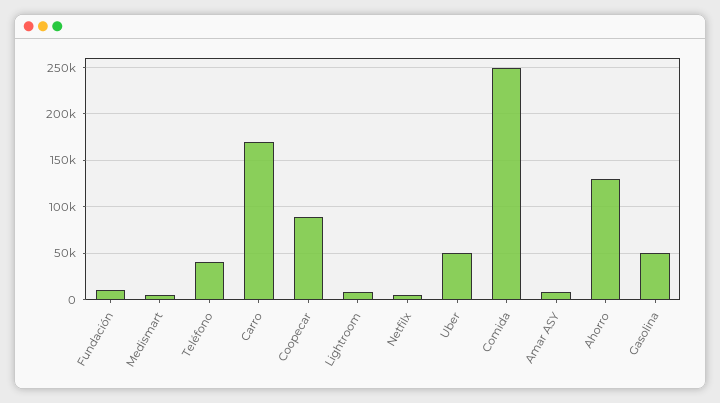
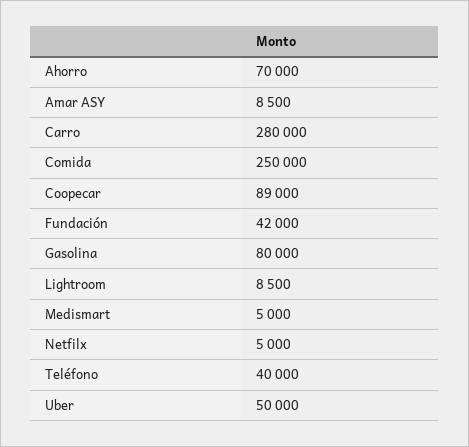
  {
-   "Fundación": 10000,
+   "Fundación": 42000,
    "Medismart": 5000,
    "Teléfono": 40000,
-   "Carro": 170000,
+   "Carro": 280000,
    "Coopecar": 89000,
    "Lightroom": 8500,
    "Netfilx": 5000,
    "Uber": 50000,
    "Comida": 250000,
    "Amar ASY": 8500,
-   "Ahorro": 130000,
+   "Ahorro": 70000,
-   "Gasolina": 50000
+   "Gasolina": 80000
  }

